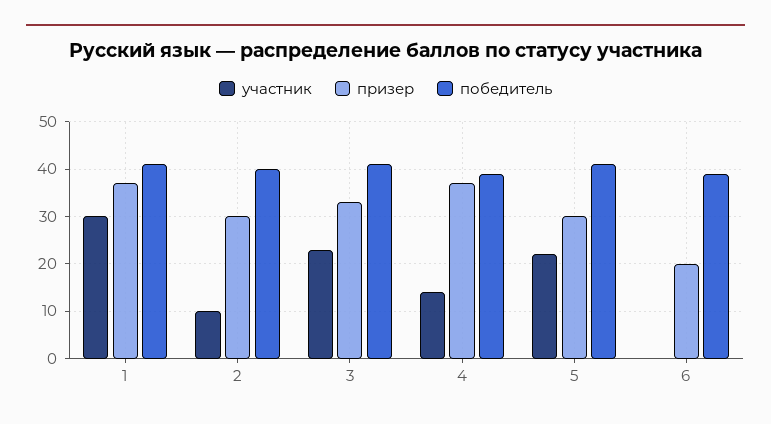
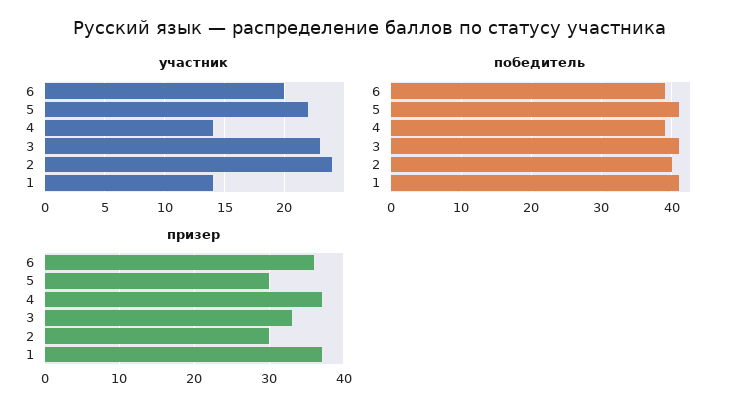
  {
    "участник": {
-     "1": 30,
+     "1": 14,
-     "2": 10,
+     "2": 24,
      "3": 23,
      "4": 14,
      "5": 22,
-     "6": 0
+     "6": 20
    },
    "призер": {
      "1": 37,
      "2": 30,
      "3": 33,
      "4": 37,
      "5": 30,
-     "6": 20
+     "6": 36
    },
    "победитель": {
      "1": 41,
      "2": 40,
      "3": 41,
      "4": 39,
      "5": 41,
      "6": 39
    }
  }

